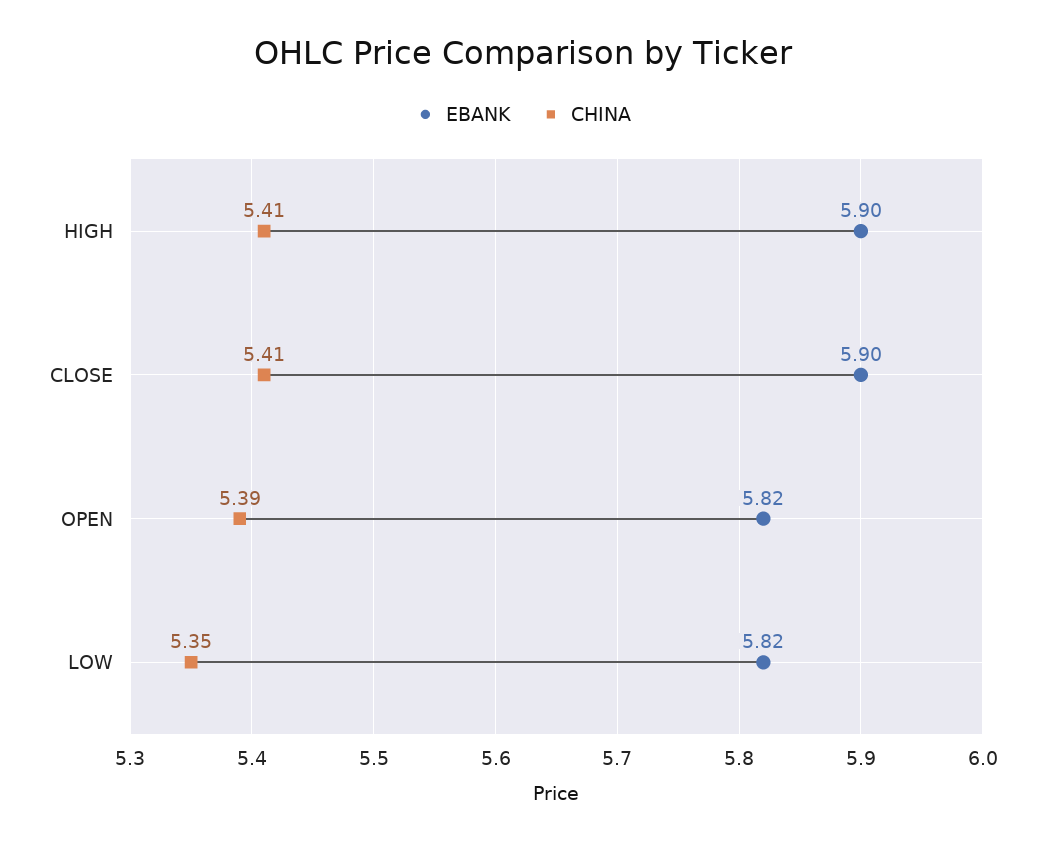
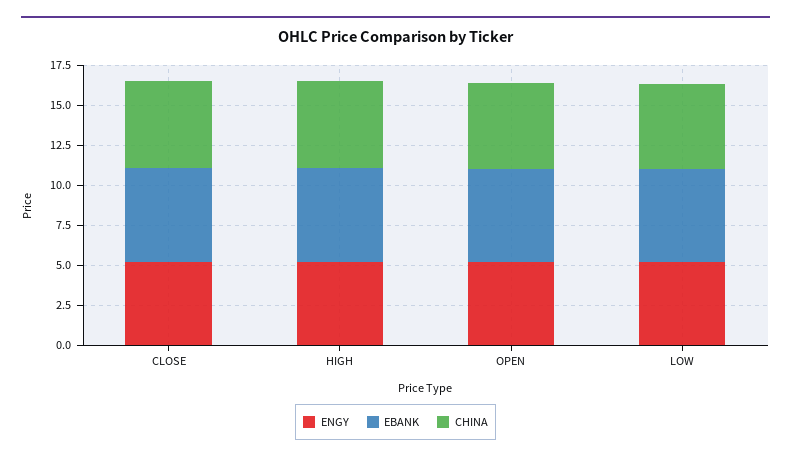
  {
    "EBANK": {
      "HIGH": 5.9,
      "CLOSE": 5.9,
      "OPEN": 5.82,
      "LOW": 5.82
    },
    "CHINA": {
      "HIGH": 5.41,
      "CLOSE": 5.41,
      "OPEN": 5.39,
      "LOW": 5.35
-   }
+   },
+   "ENGY": {
+     "CLOSE": 5,
+     "HIGH": 5,
+     "OPEN": 5,
+     "LOW": 5
+   }
  }

